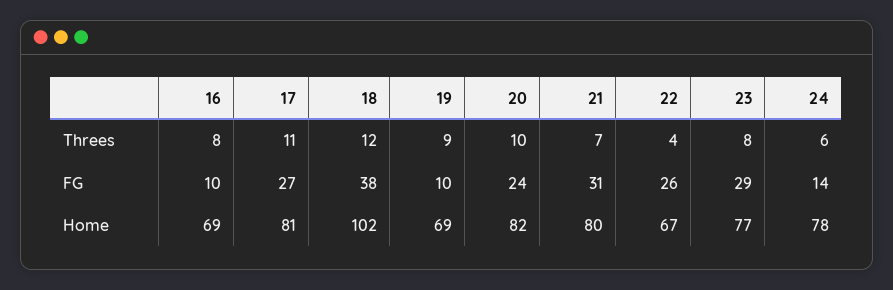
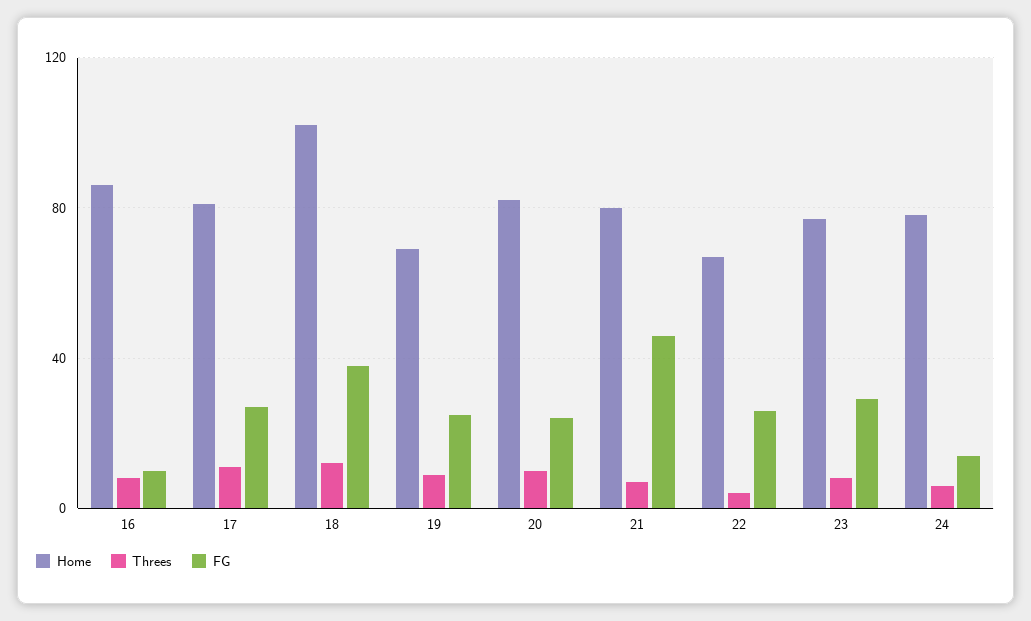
  {
    "Threes": {
      "16": 8,
      "17": 11,
      "18": 12,
      "19": 9,
      "20": 10,
      "21": 7,
      "22": 4,
      "23": 8,
      "24": 6
    },
    "FG": {
      "16": 10,
      "17": 27,
      "18": 38,
-     "19": 10,
+     "19": 25,
      "20": 24,
-     "21": 31,
+     "21": 45,
      "22": 26,
      "23": 29,
      "24": 14
    },
    "Home": {
-     "16": 69,
+     "16": 85,
      "17": 81,
      "18": 102,
      "19": 69,
      "20": 82,
      "21": 80,
      "22": 67,
      "23": 77,
      "24": 78
    }
  }

